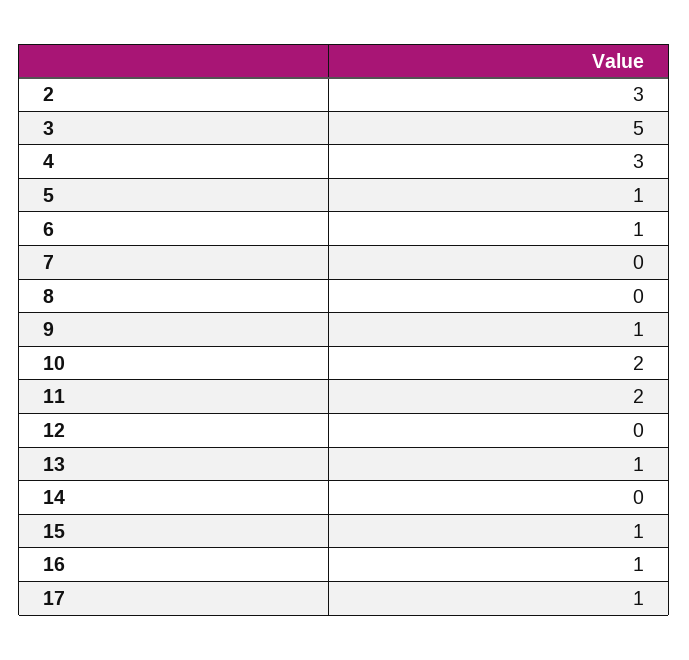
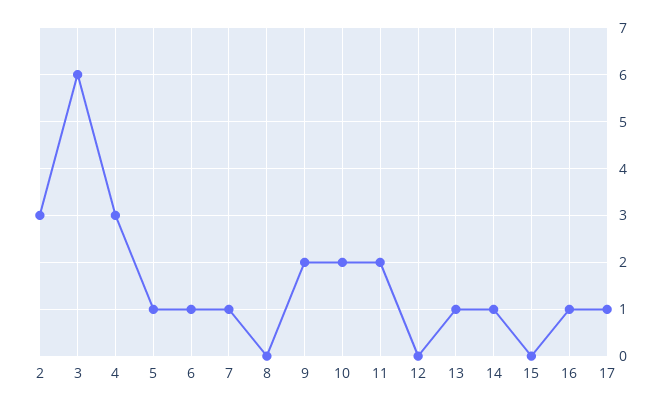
  {
    "2": 3,
-   "3": 5,
+   "3": 6,
    "4": 3,
    "5": 1,
    "6": 1,
-   "7": 0,
+   "7": 1,
    "8": 0,
-   "9": 1,
+   "9": 2,
    "10": 2,
    "11": 2,
    "12": 0,
    "13": 1,
-   "14": 0,
+   "14": 1,
-   "15": 1,
+   "15": 0,
    "16": 1,
    "17": 1
  }

